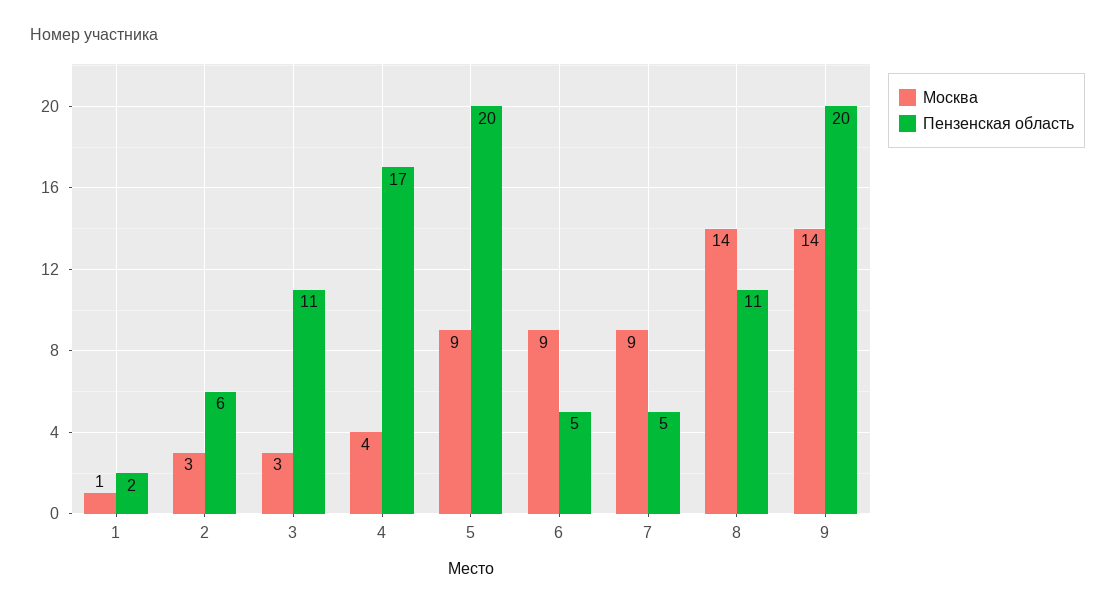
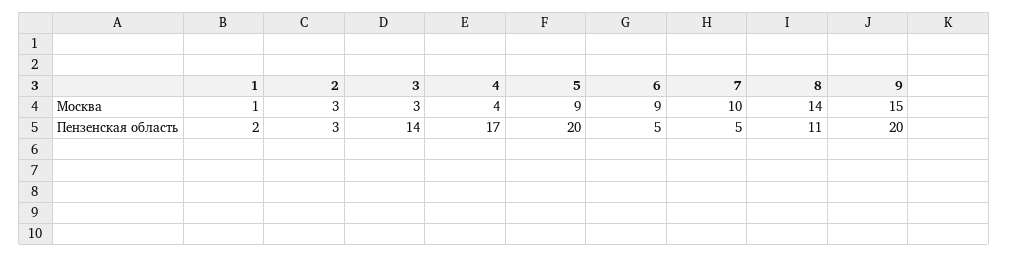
  {
    "Москва": {
      "1": 1,
      "2": 3,
      "3": 3,
      "4": 4,
      "5": 9,
      "6": 9,
-     "7": 9,
+     "7": 10,
      "8": 14,
-     "9": 14
+     "9": 15
    },
    "Пензенская область": {
      "1": 2,
-     "2": 6,
+     "2": 3,
-     "3": 11,
+     "3": 14,
      "4": 17,
      "5": 20,
      "6": 5,
      "7": 5,
      "8": 11,
      "9": 20
    }
  }

